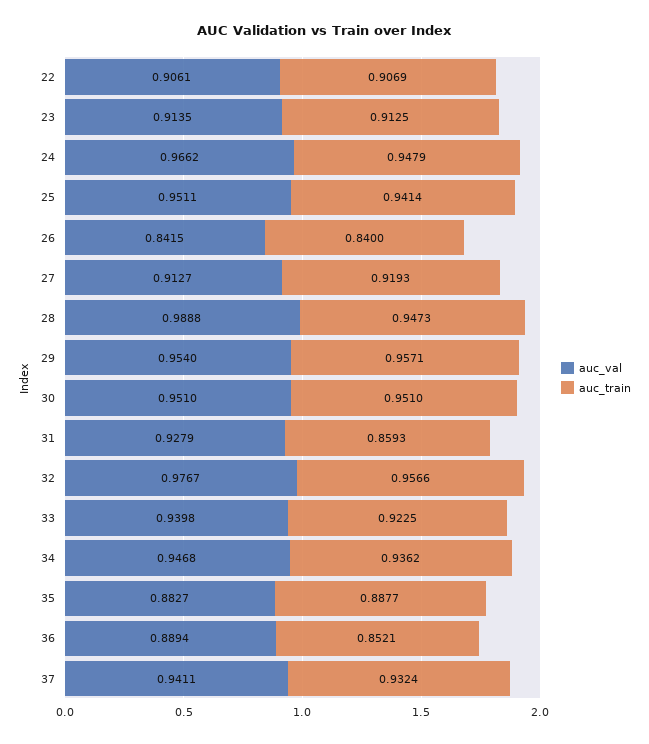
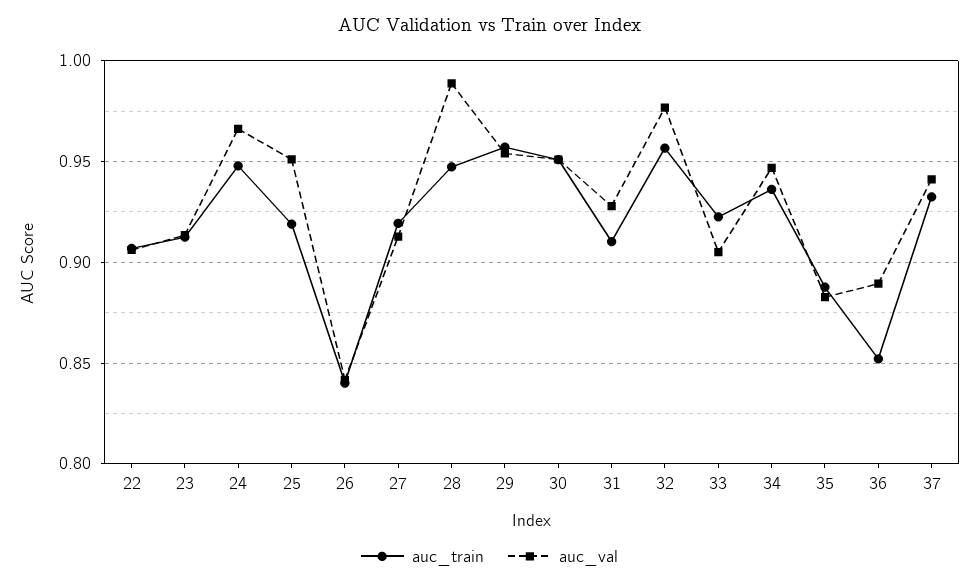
  {
    "auc_val": {
      "22": 0.9061,
      "23": 0.9135,
      "24": 0.9662,
      "25": 0.9511,
      "26": 0.8415,
      "27": 0.9127,
      "28": 0.9888,
      "29": 0.954,
      "30": 0.951,
      "31": 0.9279,
      "32": 0.9767,
-     "33": 0.9398,
+     "33": 0.905,
      "34": 0.9468,
      "35": 0.8827,
      "36": 0.8894,
      "37": 0.9411
    },
    "auc_train": {
      "22": 0.9069,
      "23": 0.9125,
      "24": 0.9479,
-     "25": 0.9414,
+     "25": 0.92,
      "26": 0.84,
      "27": 0.9193,
      "28": 0.9473,
      "29": 0.9571,
      "30": 0.951,
-     "31": 0.8593,
+     "31": 0.91,
      "32": 0.9566,
      "33": 0.9225,
      "34": 0.9362,
      "35": 0.8877,
      "36": 0.8521,
      "37": 0.9324
    }
  }

